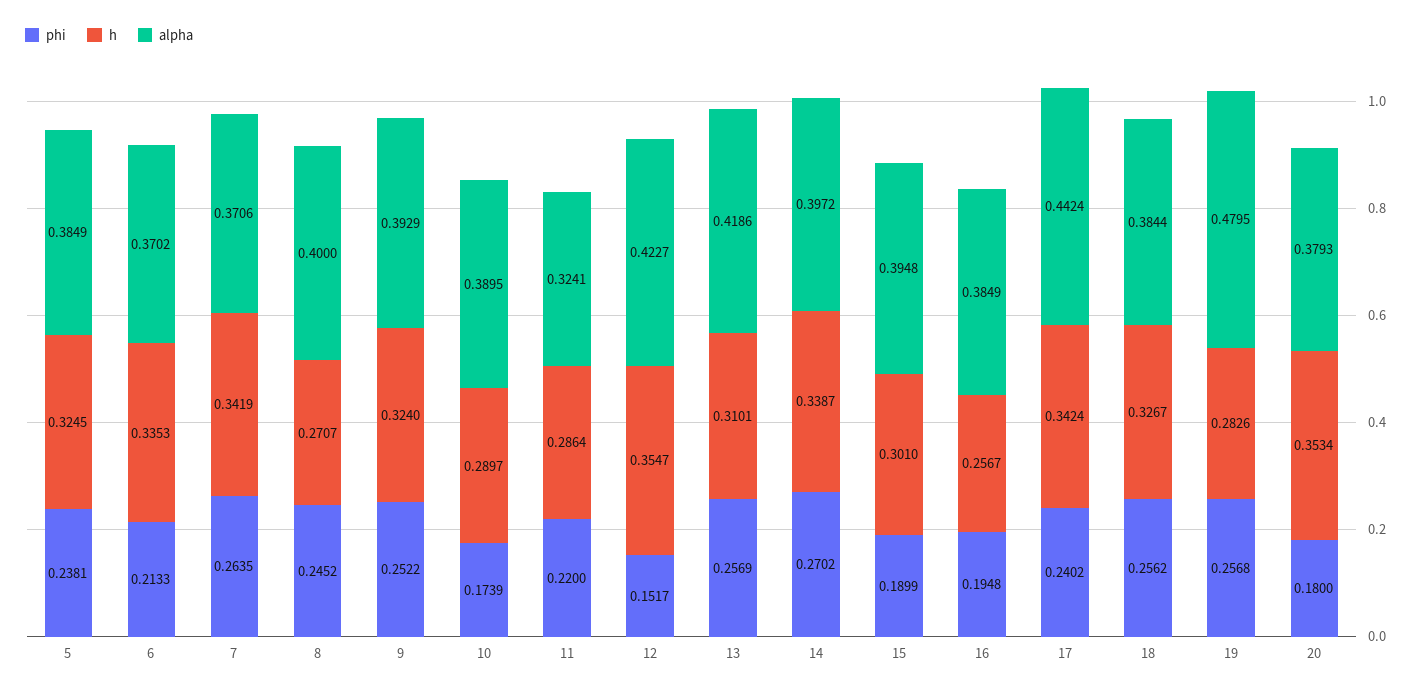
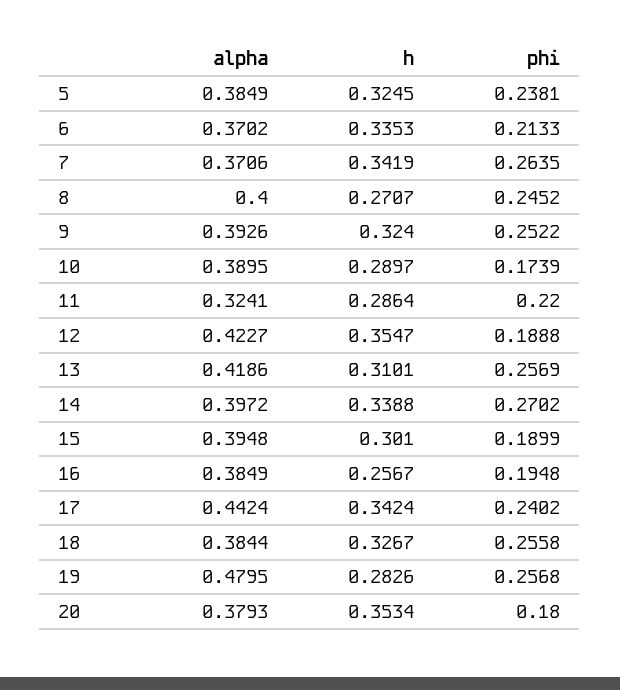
  {
    "phi": {
      "5": 0.2381,
      "6": 0.2133,
      "7": 0.2635,
      "8": 0.2452,
      "9": 0.2522,
      "10": 0.1739,
      "11": 0.22,
-     "12": 0.1517,
+     "12": 0.1888,
      "13": 0.2569,
      "14": 0.2702,
      "15": 0.1899,
      "16": 0.1948,
      "17": 0.2402,
-     "18": 0.2562,
+     "18": 0.2558,
      "19": 0.2568,
      "20": 0.18
    },
    "h": {
      "5": 0.3245,
      "6": 0.3353,
      "7": 0.3419,
      "8": 0.2707,
      "9": 0.324,
      "10": 0.2897,
      "11": 0.2864,
      "12": 0.3547,
      "13": 0.3101,
-     "14": 0.3387,
+     "14": 0.3388,
      "15": 0.301,
      "16": 0.2567,
      "17": 0.3424,
      "18": 0.3267,
      "19": 0.2826,
      "20": 0.3534
    },
    "alpha": {
      "5": 0.3849,
      "6": 0.3702,
      "7": 0.3706,
      "8": 0.4,
-     "9": 0.3929,
+     "9": 0.3926,
      "10": 0.3895,
      "11": 0.3241,
      "12": 0.4227,
      "13": 0.4186,
      "14": 0.3972,
      "15": 0.3948,
      "16": 0.3849,
      "17": 0.4424,
      "18": 0.3844,
      "19": 0.4795,
      "20": 0.3793
    }
  }

